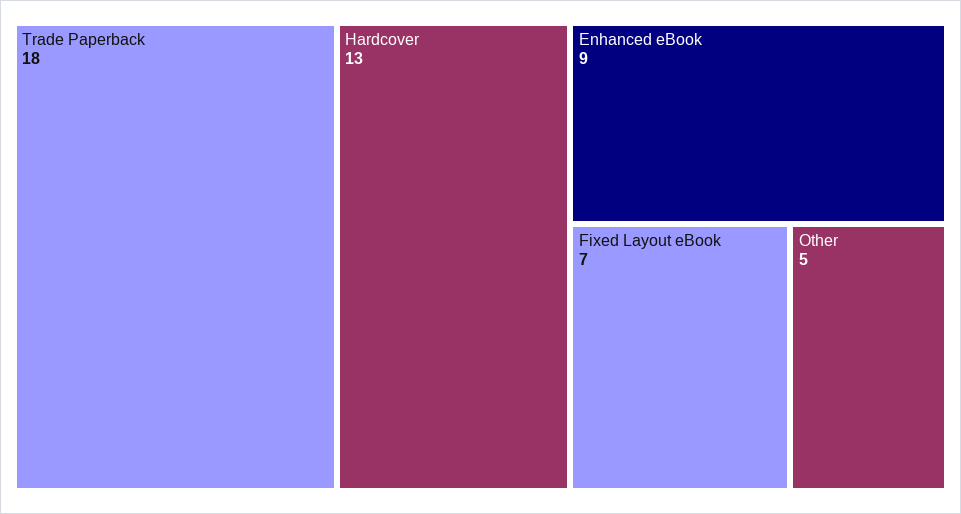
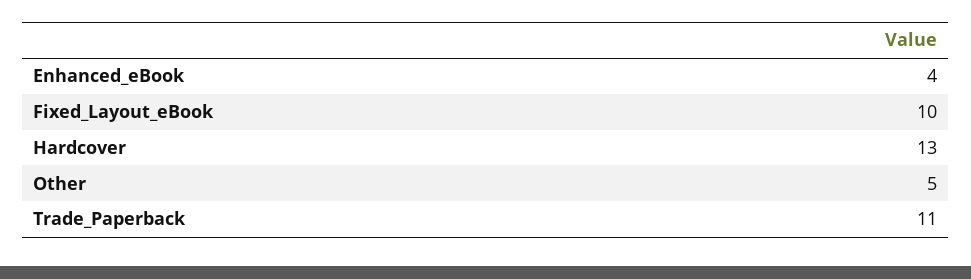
  {
-   "Trade Paperback": 18,
+   "Trade Paperback": 11,
    "Hardcover": 13,
-   "Enhanced eBook": 9,
+   "Enhanced eBook": 4,
-   "Fixed Layout eBook": 7,
+   "Fixed Layout eBook": 10,
    "Other": 5
  }

